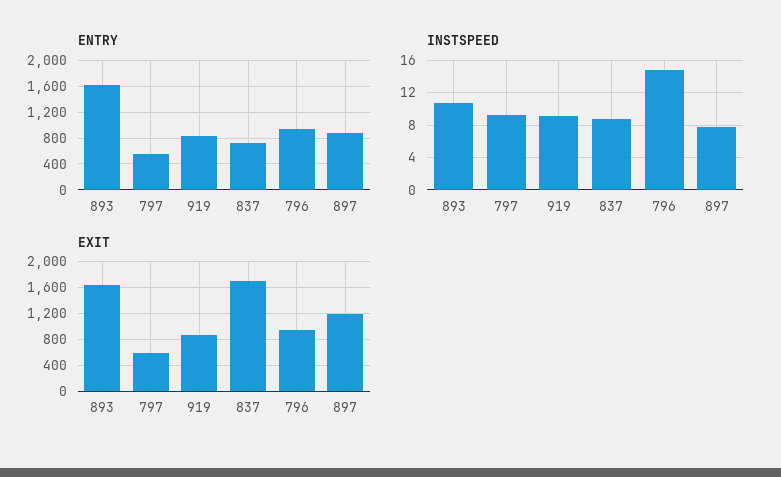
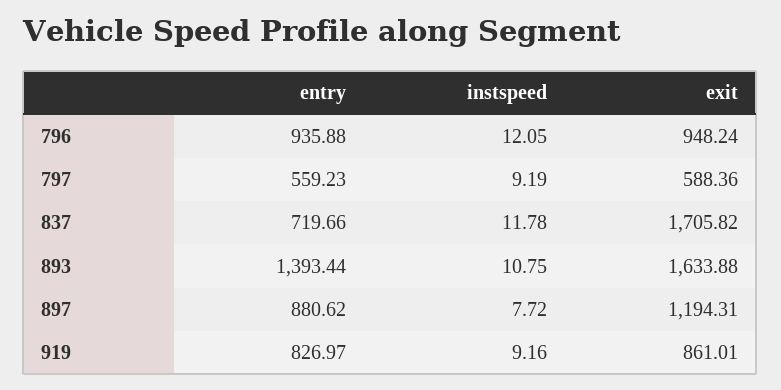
  {
    "ENTRY": {
-     "893": 1600,
+     "893": 1393.44,
      "797": 559.23,
      "919": 826.97,
      "837": 719.66,
      "796": 935.88,
      "897": 880.62
    },
    "INSTSPEED": {
      "893": 10.75,
      "797": 9.19,
      "919": 9.16,
-     "837": 9,
+     "837": 11.78,
-     "796": 15,
+     "796": 12.05,
      "897": 7.72
    },
    "EXIT": {
      "893": 1633.88,
      "797": 588.36,
      "919": 861.01,
      "837": 1705.82,
      "796": 948.24,
      "897": 1194.31
    }
  }

